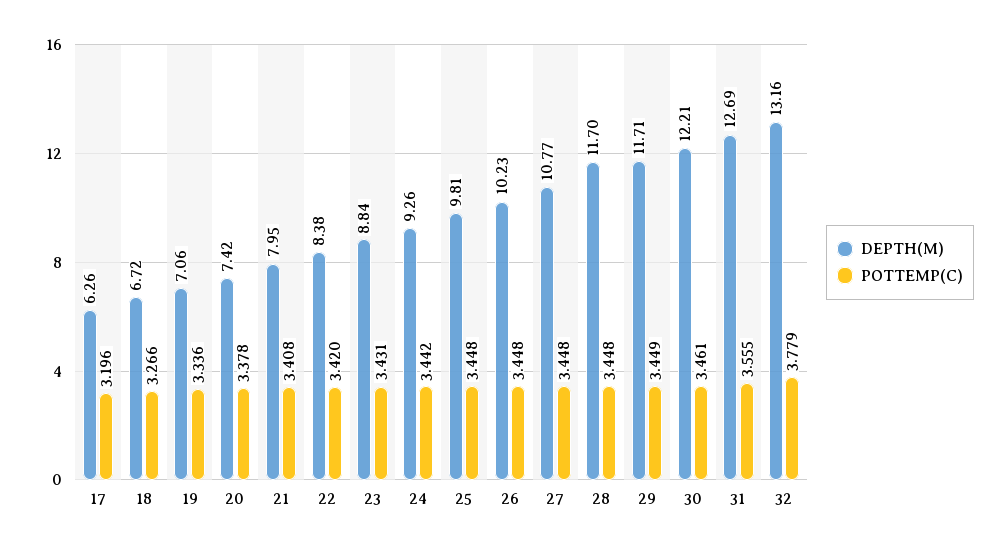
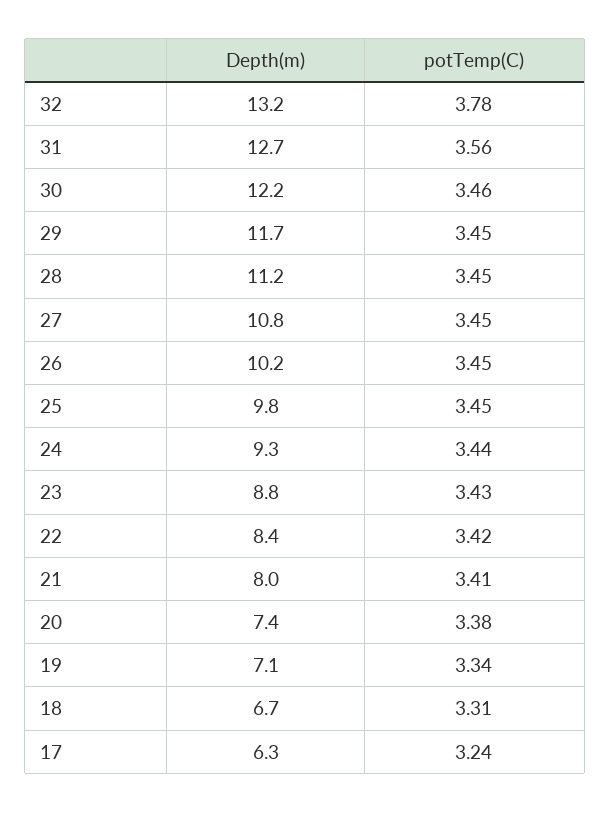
  {
    "DEPTH(M)": {
      "17": 6.26,
      "18": 6.72,
      "19": 7.06,
      "20": 7.42,
      "21": 7.95,
      "22": 8.38,
      "23": 8.84,
      "24": 9.26,
      "25": 9.81,
      "26": 10.23,
      "27": 10.77,
-     "28": 11.7,
+     "28": 11.2,
      "29": 11.71,
      "30": 12.21,
      "31": 12.69,
      "32": 13.16
    },
    "POTTEMP(C)": {
-     "17": 3.196,
+     "17": 3.24,
-     "18": 3.266,
+     "18": 3.31,
      "19": 3.336,
      "20": 3.378,
      "21": 3.408,
      "22": 3.42,
      "23": 3.431,
      "24": 3.442,
      "25": 3.448,
      "26": 3.448,
      "27": 3.448,
      "28": 3.448,
      "29": 3.449,
      "30": 3.461,
      "31": 3.555,
      "32": 3.779
    }
  }

